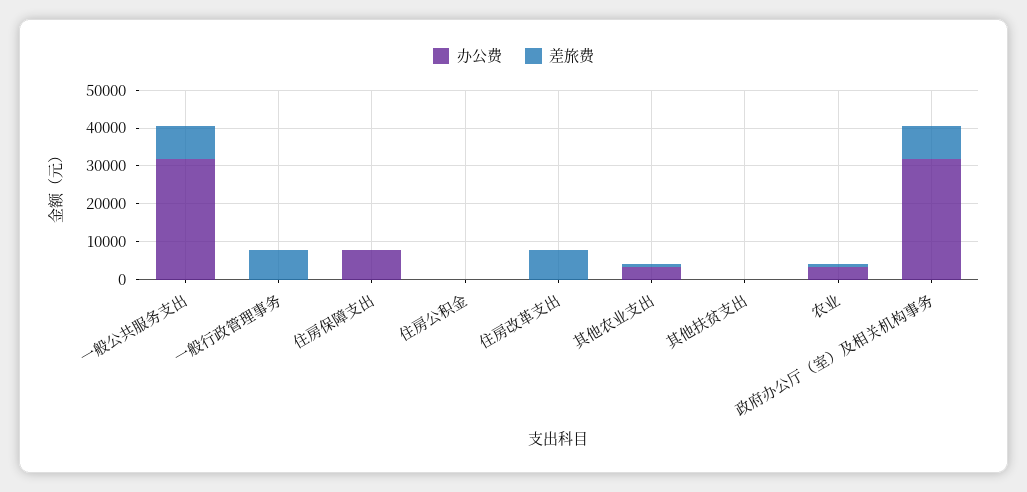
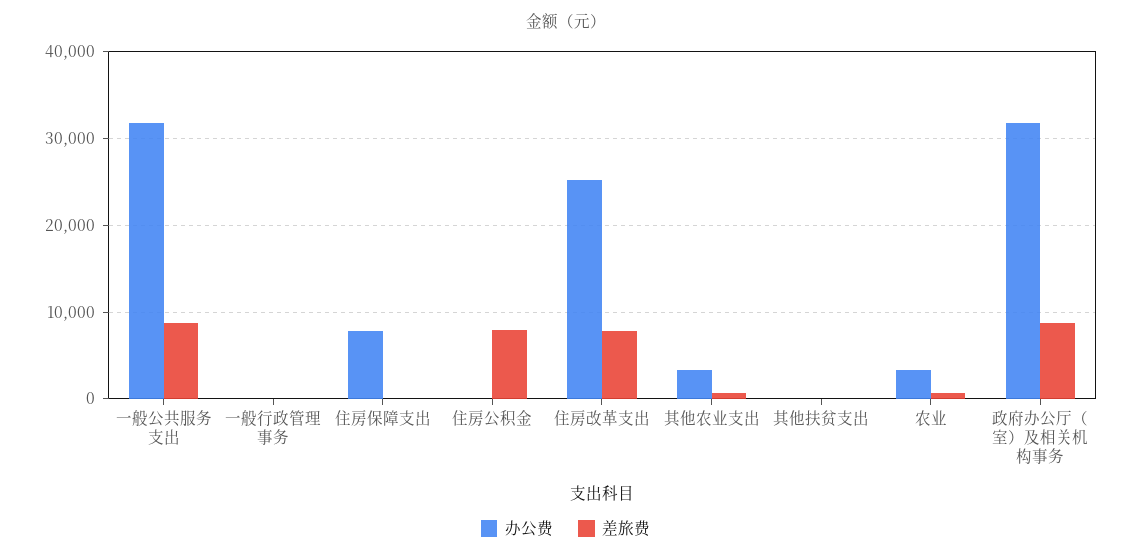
  {
    "办公费": {
      "一般公共服务支出": 32000,
      "一般行政管理事务": 0,
      "住房保障支出": 8000,
      "住房公积金": 0,
-     "住房改革支出": 0,
+     "住房改革支出": 25000,
      "其他农业支出": 3000,
      "其他扶贫支出": 0,
      "农业": 3000,
      "政府办公厅（室）及相关机构事务": 32000
    },
    "差旅费": {
      "一般公共服务支出": 9000,
-     "一般行政管理事务": 7500,
+     "一般行政管理事务": 0,
      "住房保障支出": 0,
-     "住房公积金": 0,
+     "住房公积金": 8000,
      "住房改革支出": 8000,
      "其他农业支出": 1000,
      "其他扶贫支出": 0,
      "农业": 1000,
      "政府办公厅（室）及相关机构事务": 9000
    }
  }

